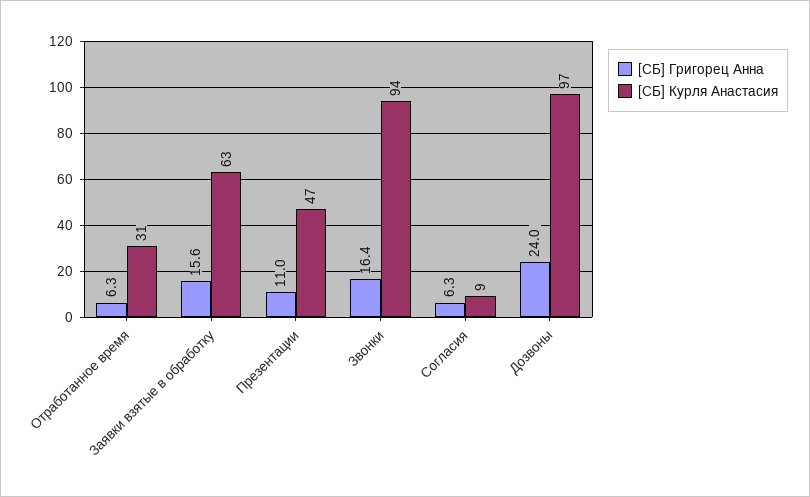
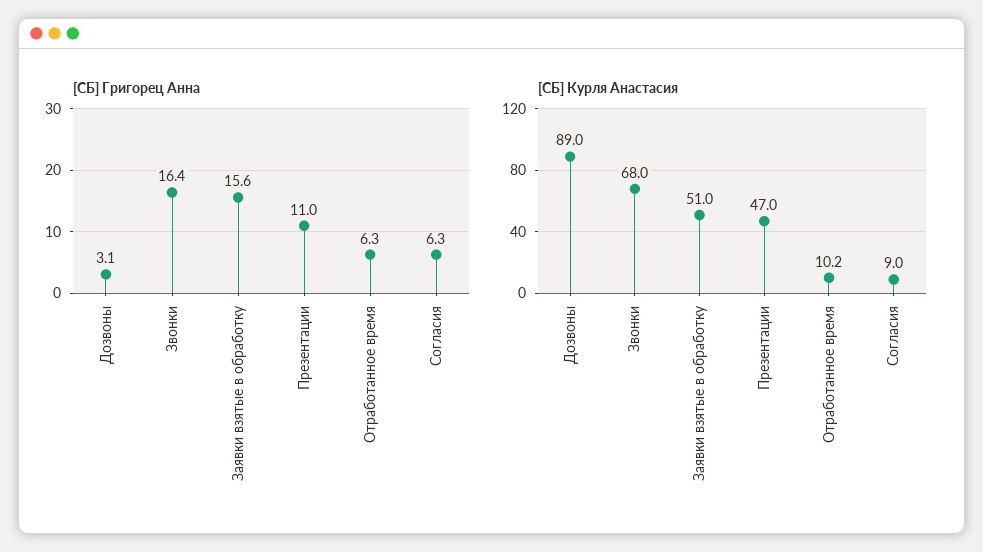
  {
    "[СБ] Григорец Анна": {
      "Отработанное время": 6.3,
      "Заявки взятые в обработку": 15.6,
      "Презентации": 11,
      "Звонки": 16.4,
      "Согласия": 6.3,
-     "Дозвоны": 24
+     "Дозвоны": 3.1
    },
    "[СБ] Курля Анастасия": {
-     "Отработанное время": 31,
+     "Отработанное время": 10.2,
-     "Заявки взятые в обработку": 63,
+     "Заявки взятые в обработку": 51,
      "Презентации": 47,
-     "Звонки": 94,
+     "Звонки": 68,
      "Согласия": 9,
-     "Дозвоны": 97
+     "Дозвоны": 89
    }
  }

